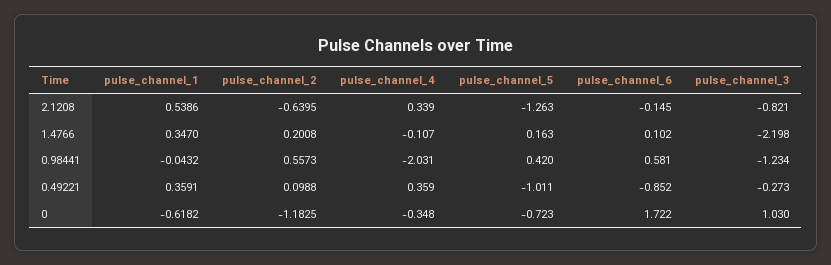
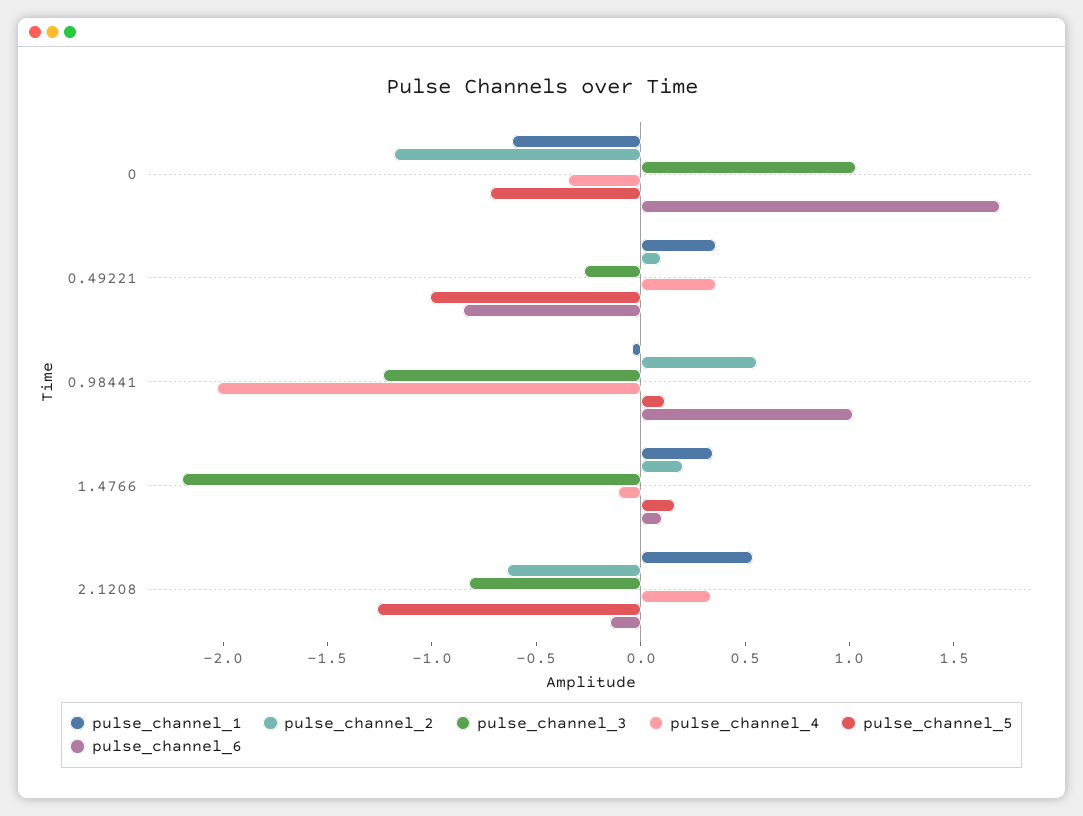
  {
    "pulse_channel_1": {
      "2.1208": 0.5386,
      "1.4766": 0.347,
      "0.98441": -0.0432,
      "0.49221": 0.3591,
      "0": -0.6182
    },
    "pulse_channel_2": {
      "2.1208": -0.6395,
      "1.4766": 0.2008,
      "0.98441": 0.5573,
      "0.49221": 0.0988,
      "0": -1.1825
    },
    "pulse_channel_4": {
      "2.1208": 0.339,
      "1.4766": -0.107,
      "0.98441": -2.031,
      "0.49221": 0.359,
      "0": -0.348
    },
    "pulse_channel_5": {
      "2.1208": -1.263,
      "1.4766": 0.163,
-     "0.98441": 0.42,
+     "0.98441": 0.1,
      "0.49221": -1.011,
      "0": -0.723
    },
    "pulse_channel_6": {
      "2.1208": -0.145,
      "1.4766": 0.102,
-     "0.98441": 0.581,
+     "0.98441": 1,
      "0.49221": -0.852,
      "0": 1.722
    },
    "pulse_channel_3": {
      "2.1208": -0.821,
      "1.4766": -2.198,
      "0.98441": -1.234,
      "0.49221": -0.273,
      "0": 1.03
    }
  }

